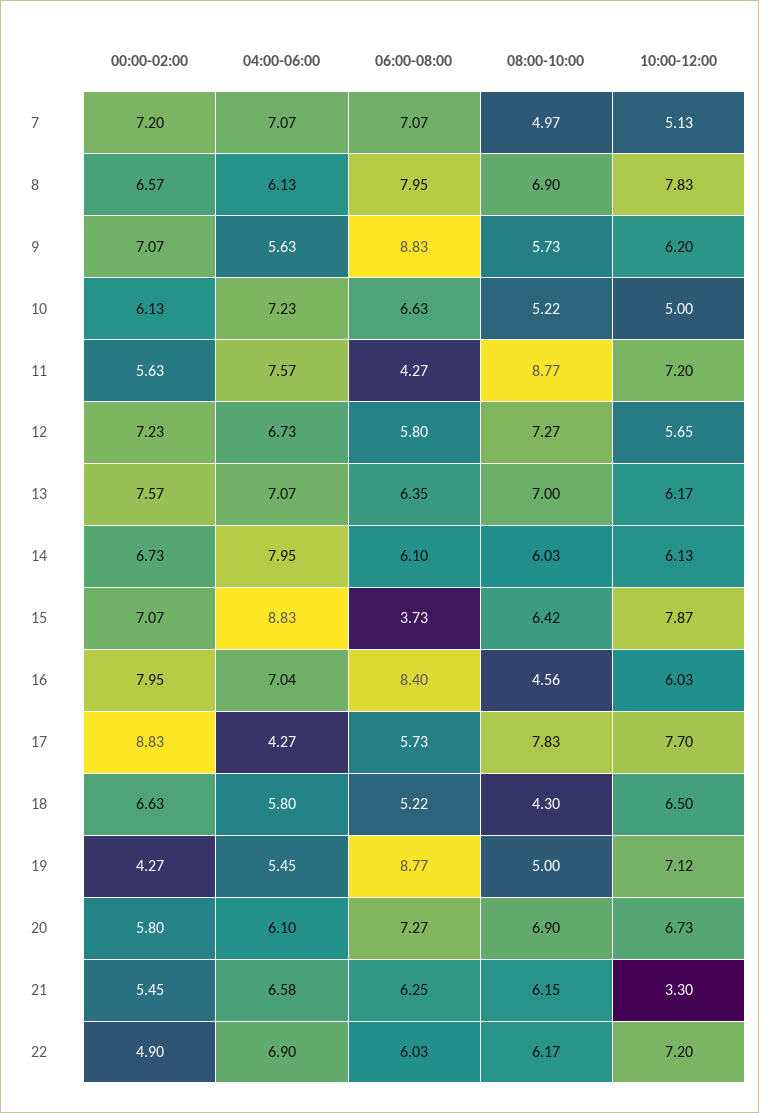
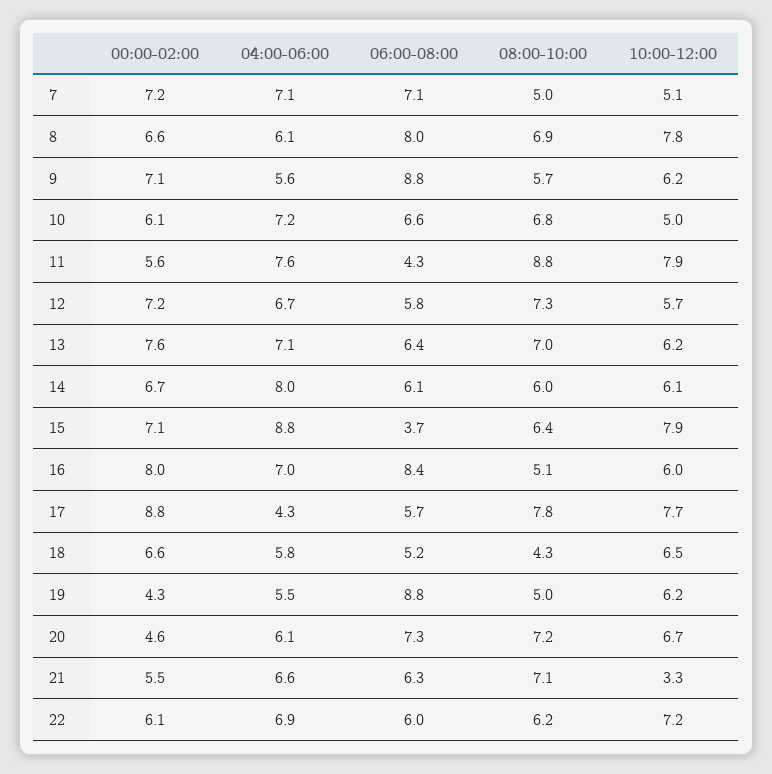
  {
    "00:00-02:00": {
      "7": 7.2,
      "8": 6.57,
      "9": 7.07,
      "10": 6.13,
      "11": 5.63,
      "12": 7.23,
      "13": 7.57,
      "14": 6.73,
      "15": 7.07,
      "16": 7.95,
      "17": 8.83,
      "18": 6.63,
      "19": 4.27,
-     "20": 5.8,
+     "20": 4.6,
      "21": 5.45,
-     "22": 4.9
+     "22": 6.1
    },
    "04:00-06:00": {
      "7": 7.07,
      "8": 6.13,
      "9": 5.63,
      "10": 7.23,
      "11": 7.57,
      "12": 6.73,
      "13": 7.07,
      "14": 7.95,
      "15": 8.83,
      "16": 7.04,
      "17": 4.27,
      "18": 5.8,
      "19": 5.45,
      "20": 6.1,
      "21": 6.58,
      "22": 6.9
    },
    "06:00-08:00": {
      "7": 7.07,
      "8": 7.95,
      "9": 8.83,
      "10": 6.63,
      "11": 4.27,
      "12": 5.8,
      "13": 6.35,
      "14": 6.1,
      "15": 3.73,
      "16": 8.4,
      "17": 5.73,
      "18": 5.22,
      "19": 8.77,
      "20": 7.27,
      "21": 6.25,
      "22": 6.03
    },
    "08:00-10:00": {
      "7": 4.97,
      "8": 6.9,
      "9": 5.73,
-     "10": 5.22,
+     "10": 6.8,
      "11": 8.77,
      "12": 7.27,
      "13": 7,
      "14": 6.03,
      "15": 6.42,
-     "16": 4.56,
+     "16": 5.1,
      "17": 7.83,
      "18": 4.3,
      "19": 5,
-     "20": 6.9,
+     "20": 7.2,
-     "21": 6.15,
+     "21": 7.1,
      "22": 6.17
    },
    "10:00-12:00": {
      "7": 5.13,
      "8": 7.83,
      "9": 6.2,
      "10": 5,
-     "11": 7.2,
+     "11": 7.9,
      "12": 5.65,
      "13": 6.17,
      "14": 6.13,
      "15": 7.87,
      "16": 6.03,
      "17": 7.7,
      "18": 6.5,
-     "19": 7.12,
+     "19": 6.2,
      "20": 6.73,
      "21": 3.3,
      "22": 7.2
    }
  }

